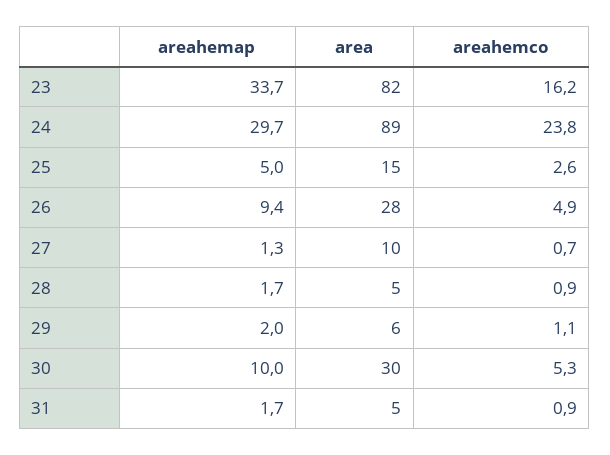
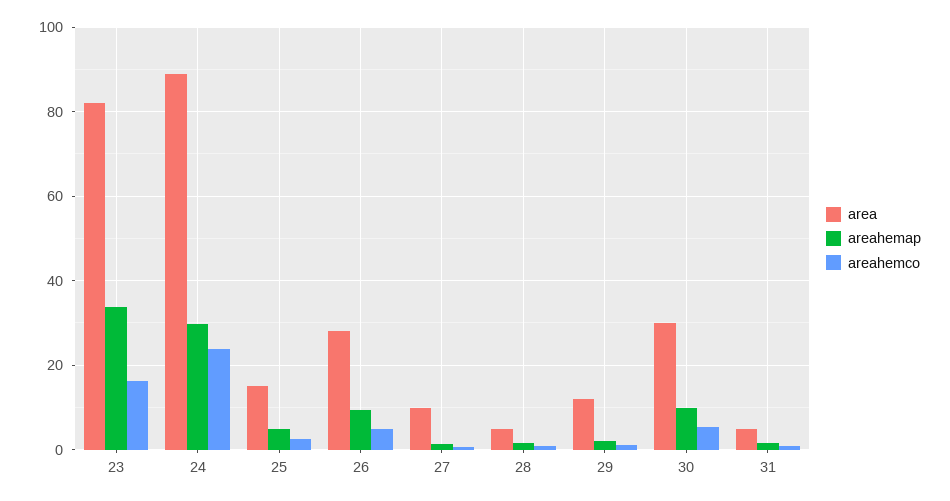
  {
    "areahemap": {
      "23": 33.7,
      "24": 29.7,
      "25": 5,
      "26": 9.4,
      "27": 1.3,
      "28": 1.7,
      "29": 2,
      "30": 10,
      "31": 1.7
    },
    "area": {
      "23": 82,
      "24": 89,
      "25": 15,
      "26": 28,
      "27": 10,
      "28": 5,
-     "29": 6,
+     "29": 12,
      "30": 30,
      "31": 5
    },
    "areahemco": {
      "23": 16.2,
      "24": 23.8,
      "25": 2.6,
      "26": 4.9,
      "27": 0.7,
      "28": 0.9,
      "29": 1.1,
      "30": 5.3,
      "31": 0.9
    }
  }

